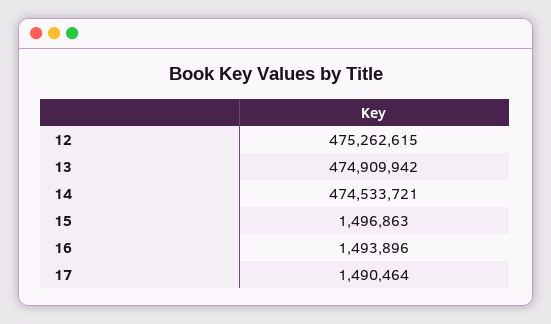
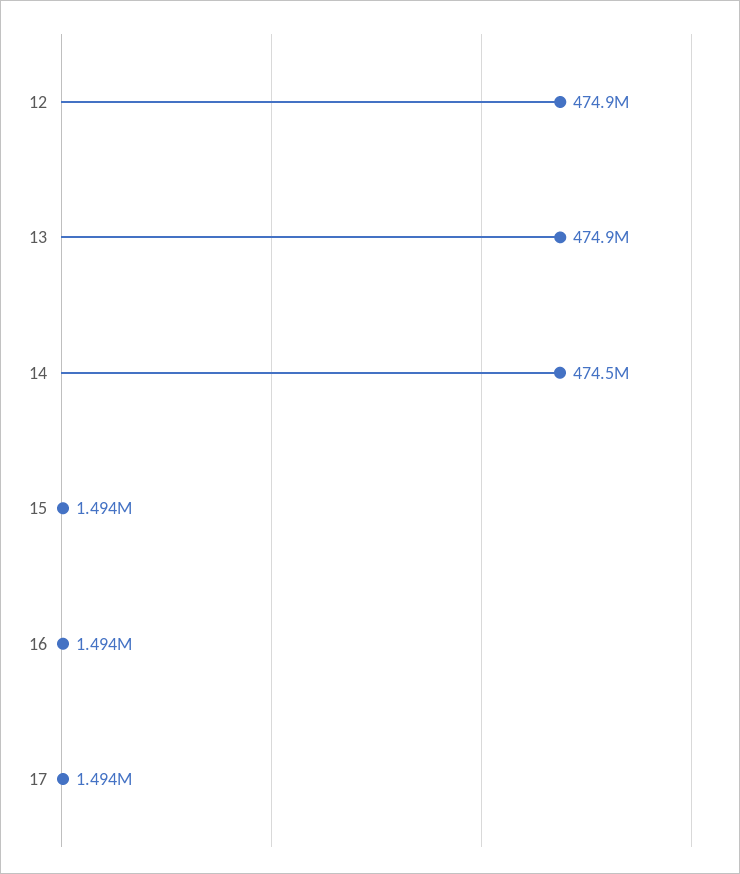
  {
-   "12": 475262615,
+   "12": 474900000,
    "13": 474909942,
    "14": 474533721,
-   "15": 1496863,
+   "15": 1494000,
    "16": 1493896,
-   "17": 1490464
+   "17": 1494000
  }

